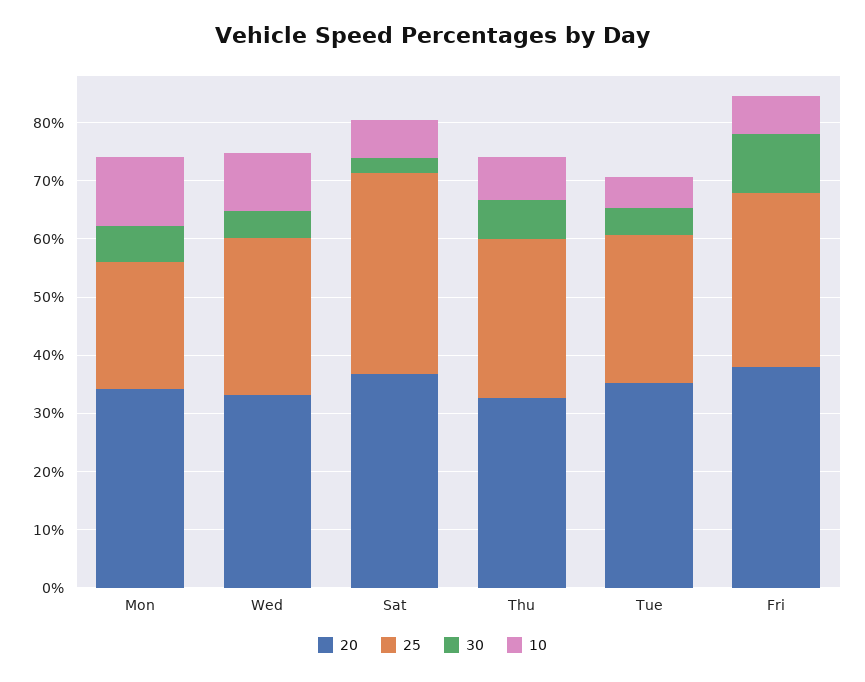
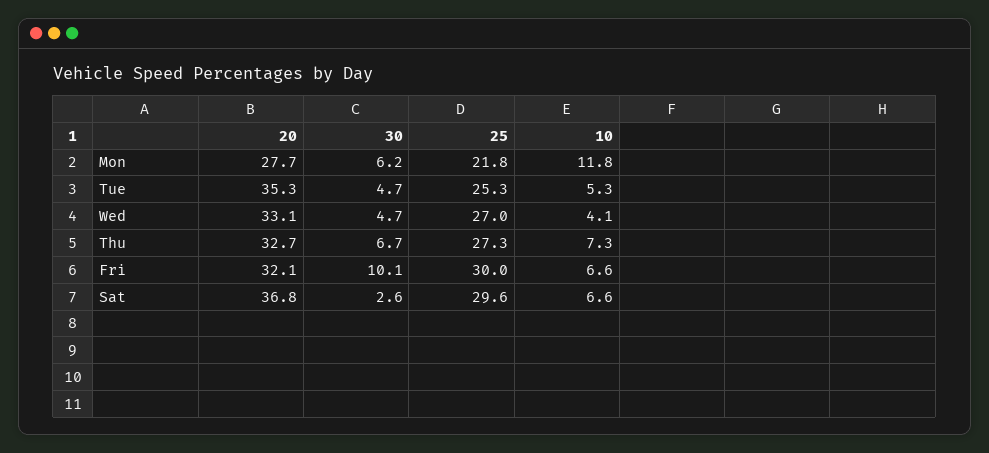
  {
    "20": {
-     "Mon": 34,
+     "Mon": 27.7,
      "Wed": 33.1,
      "Sat": 36.8,
      "Thu": 32.7,
      "Tue": 35.3,
-     "Fri": 38
+     "Fri": 32.1
    },
    "25": {
      "Mon": 21.8,
      "Wed": 27,
-     "Sat": 34,
+     "Sat": 29.6,
      "Thu": 27.3,
      "Tue": 25.3,
      "Fri": 30
    },
    "30": {
      "Mon": 6.2,
      "Wed": 4.7,
      "Sat": 2.6,
      "Thu": 6.7,
      "Tue": 4.7,
      "Fri": 10.1
    },
    "10": {
      "Mon": 11.8,
-     "Wed": 10,
+     "Wed": 4.1,
      "Sat": 6.6,
      "Thu": 7.3,
      "Tue": 5.3,
      "Fri": 6.6
    }
  }

